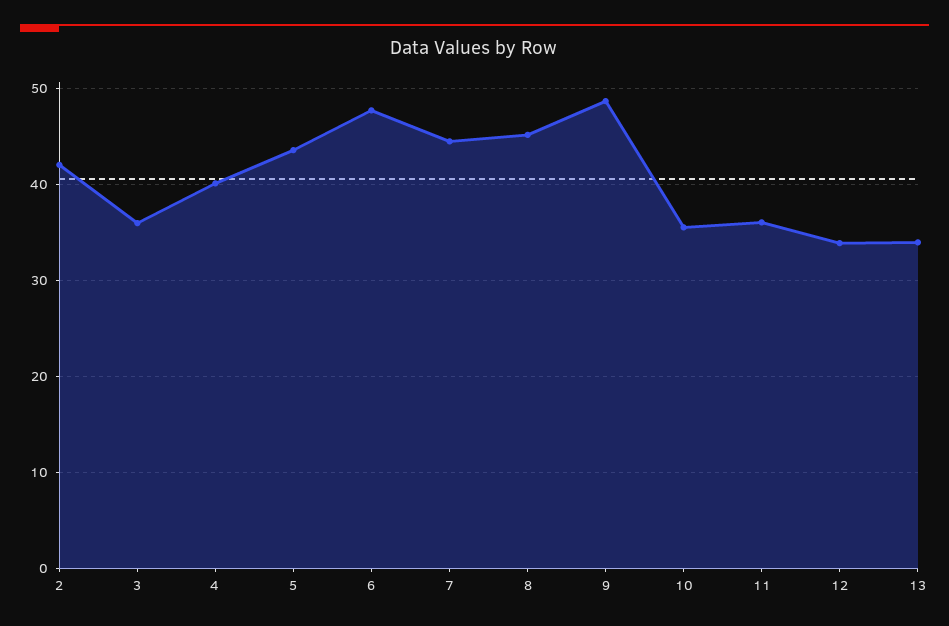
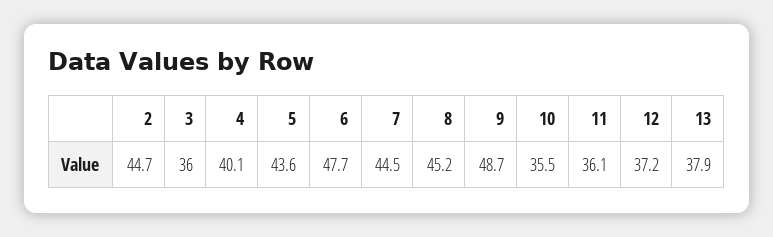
  {
-   "2": 42,
+   "2": 44.7,
    "3": 36,
    "4": 40.1,
    "5": 43.6,
    "6": 47.7,
    "7": 44.5,
    "8": 45.2,
    "9": 48.7,
    "10": 35.5,
    "11": 36.1,
-   "12": 34,
+   "12": 37.2,
-   "13": 34
+   "13": 37.9
  }

